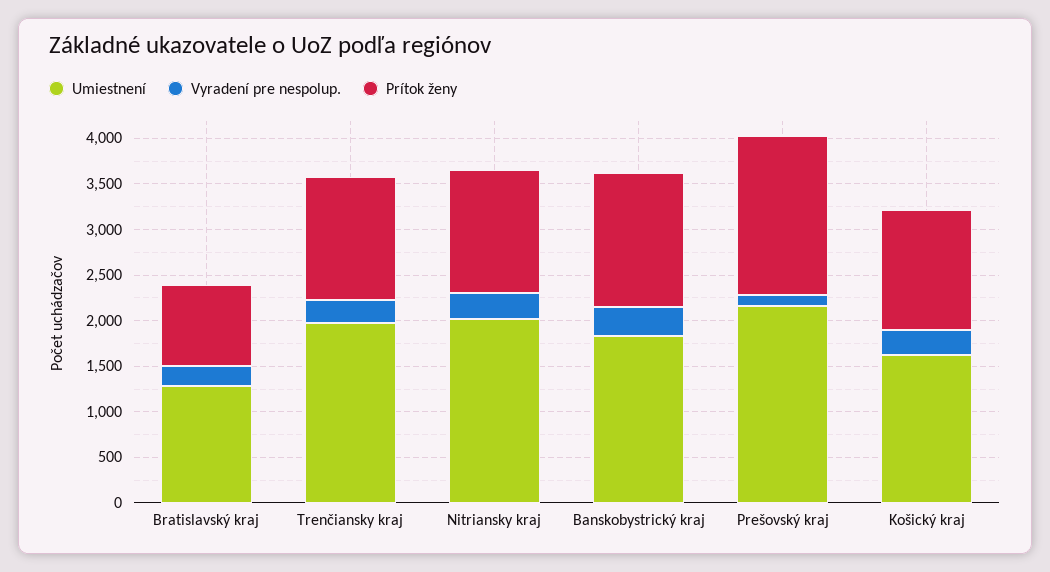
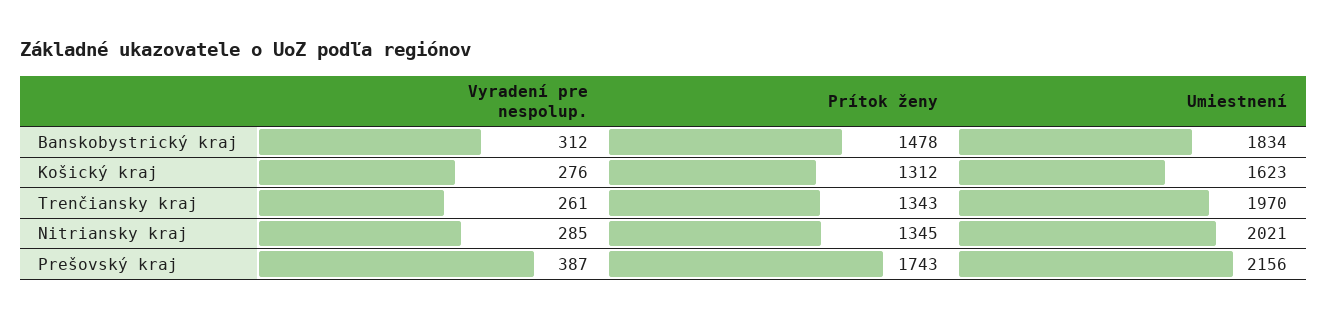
  {
    "Umiestnení": {
-     "Bratislavský kraj": 1300,
      "Trenčiansky kraj": 1970,
      "Nitriansky kraj": 2021,
      "Banskobystrický kraj": 1834,
      "Prešovský kraj": 2156,
      "Košický kraj": 1623
    },
    "Vyradení pre nespolup.": {
-     "Bratislavský kraj": 200,
      "Trenčiansky kraj": 261,
      "Nitriansky kraj": 285,
      "Banskobystrický kraj": 312,
-     "Prešovský kraj": 100,
+     "Prešovský kraj": 387,
      "Košický kraj": 276
    },
    "Prítok ženy": {
-     "Bratislavský kraj": 900,
      "Trenčiansky kraj": 1343,
      "Nitriansky kraj": 1345,
      "Banskobystrický kraj": 1478,
      "Prešovský kraj": 1743,
      "Košický kraj": 1312
    }
  }

